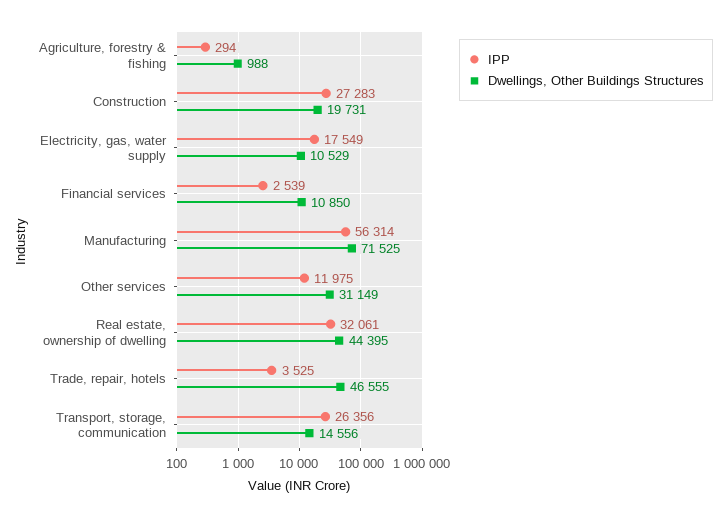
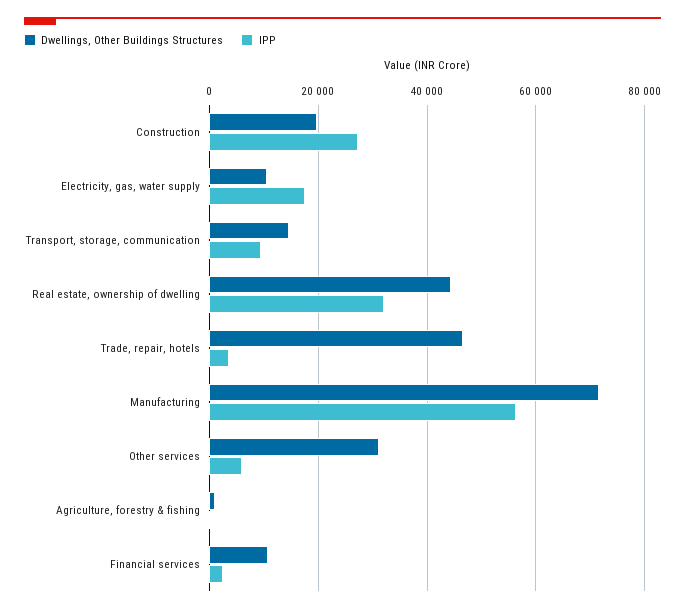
  {
    "IPP": {
      "Agriculture, forestry & fishing": 294,
      "Construction": 27283,
      "Electricity, gas, water supply": 17549,
      "Financial services": 2539,
      "Manufacturing": 56314,
-     "Other services": 11975,
+     "Other services": 6000,
      "Real estate, ownership of dwelling": 32061,
      "Trade, repair, hotels": 3525,
-     "Transport, storage, communication": 26356
+     "Transport, storage, communication": 10000
    },
    "Dwellings, Other Buildings Structures": {
      "Agriculture, forestry & fishing": 988,
      "Construction": 19731,
      "Electricity, gas, water supply": 10529,
      "Financial services": 10850,
      "Manufacturing": 71525,
      "Other services": 31149,
      "Real estate, ownership of dwelling": 44395,
      "Trade, repair, hotels": 46555,
      "Transport, storage, communication": 14556
    }
  }

